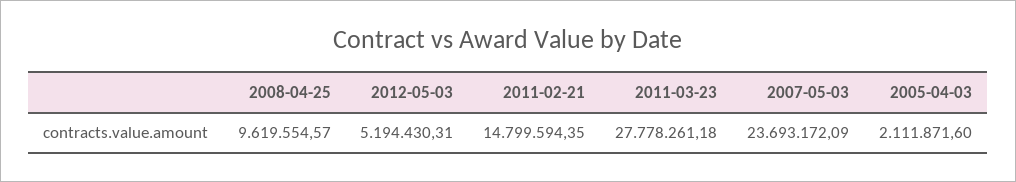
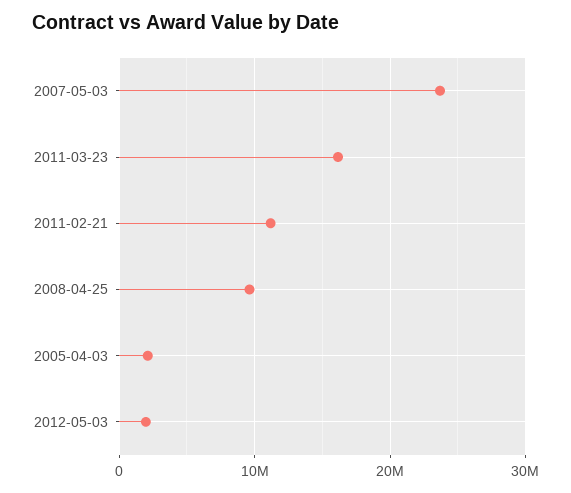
  {
    "2008-04-25": 9619554.57,
-   "2012-05-03": 5194430.31,
+   "2012-05-03": 2000000,
-   "2011-02-21": 14799594.35,
+   "2011-02-21": 11000000,
-   "2011-03-23": 27778261.18,
+   "2011-03-23": 16000000,
    "2007-05-03": 23693172.09,
    "2005-04-03": 2111871.6
  }

